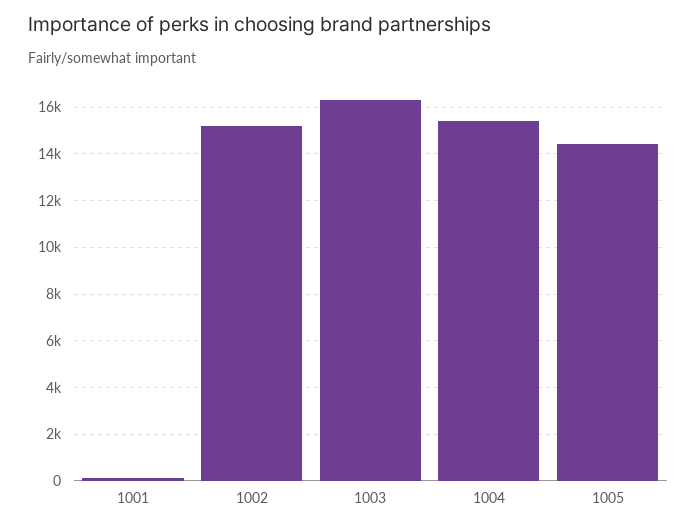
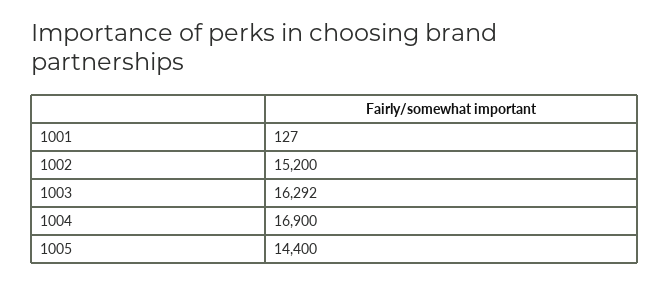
  {
    "1001": 127,
    "1002": 15200,
    "1003": 16292,
-   "1004": 15500,
+   "1004": 16900,
    "1005": 14400
  }

